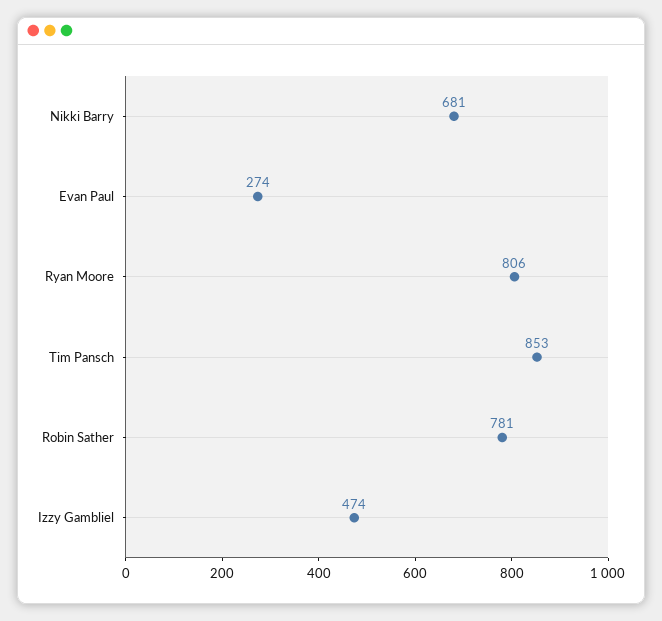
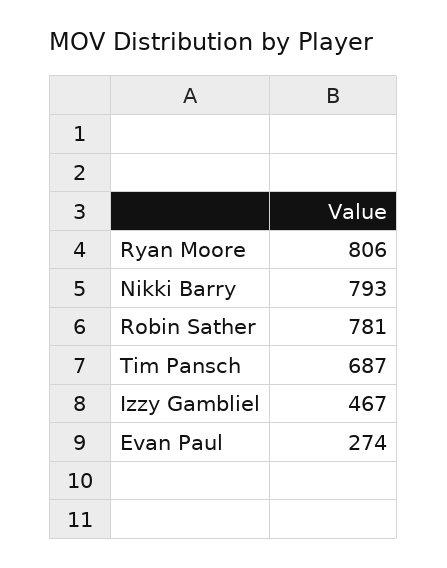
  {
-   "Nikki Barry": 681,
+   "Nikki Barry": 793,
    "Evan Paul": 274,
    "Ryan Moore": 806,
-   "Tim Pansch": 853,
+   "Tim Pansch": 687,
    "Robin Sather": 781,
-   "Izzy Gambliel": 474
+   "Izzy Gambliel": 467
  }

